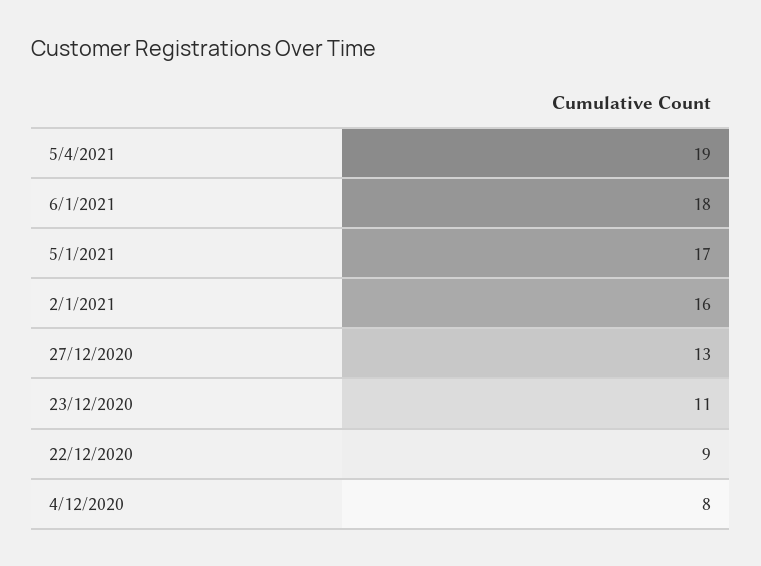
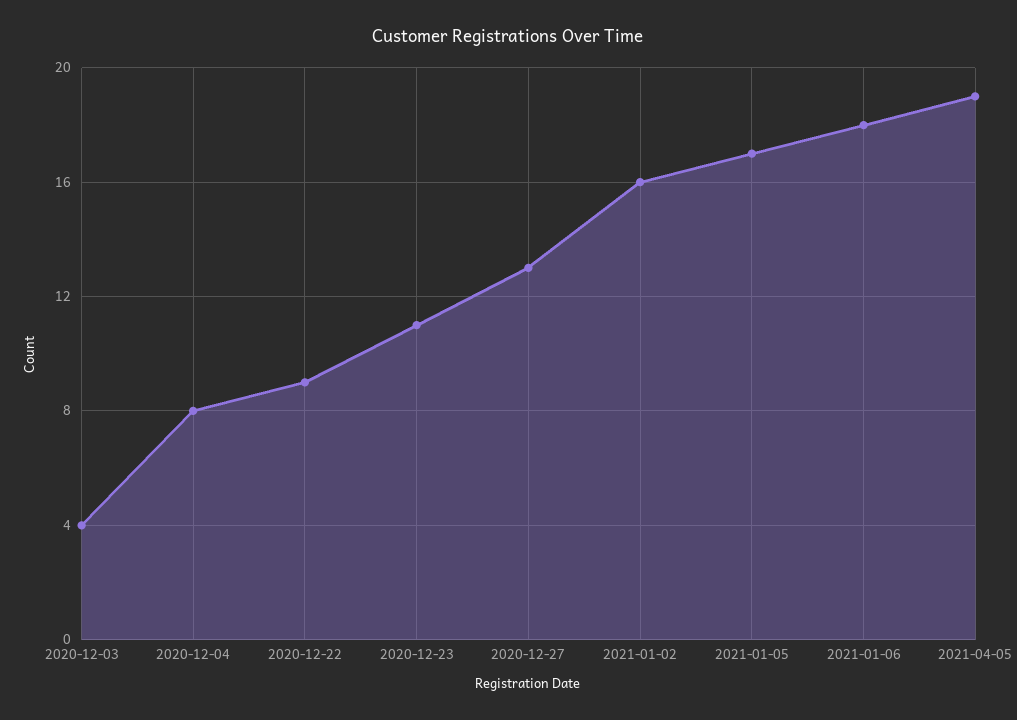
  {
    "5/4/2021": 19,
    "6/1/2021": 18,
    "5/1/2021": 17,
    "2/1/2021": 16,
    "27/12/2020": 13,
    "23/12/2020": 11,
    "22/12/2020": 9,
-   "4/12/2020": 8
+   "4/12/2020": 8,
+   "2020-12-03": 4
  }

